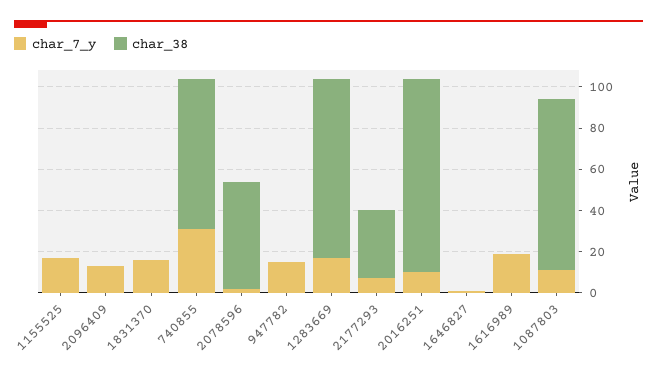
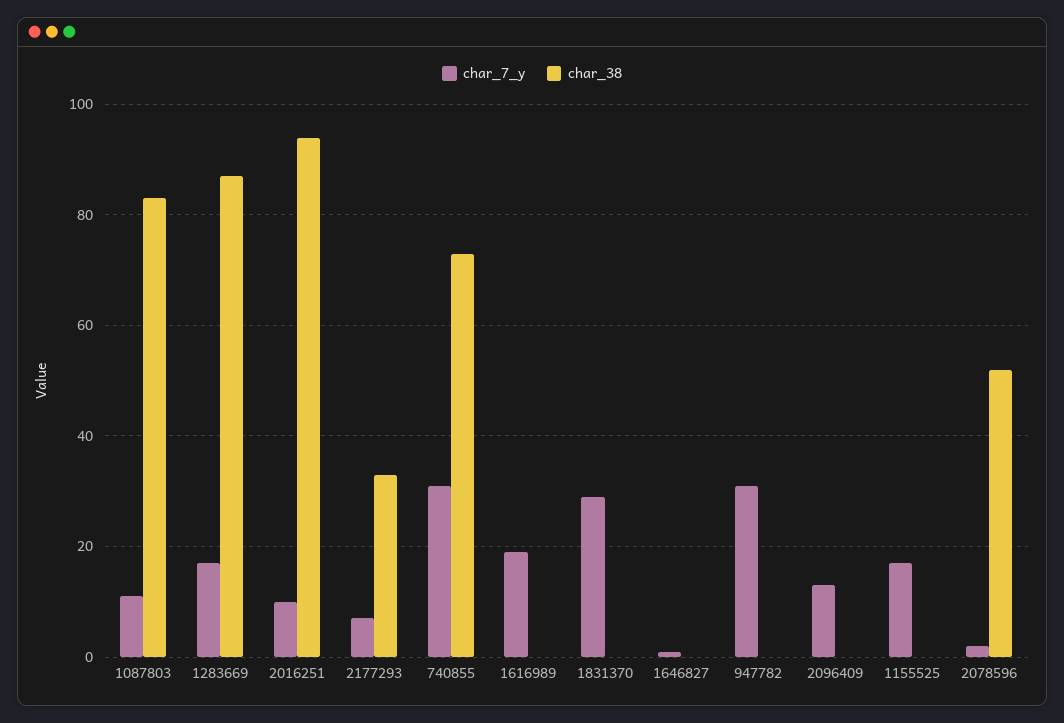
  {
    "char_7_y": {
      "1155525": 15,
      "2096409": 15,
-     "1831370": 15,
+     "1831370": 30,
      "740855": 30,
      "2078596": 0,
-     "947782": 15,
+     "947782": 30,
      "1283669": 15,
      "2177293": 5,
      "2016251": 10,
      "1646827": 0,
      "1616989": 20,
      "1087803": 10
    },
    "char_38": {
      "1155525": 0,
      "2096409": 0,
      "1831370": 0,
      "740855": 75,
      "2078596": 50,
      "947782": 0,
      "1283669": 85,
      "2177293": 35,
      "2016251": 95,
      "1646827": 0,
      "1616989": 0,
      "1087803": 85
    }
  }

